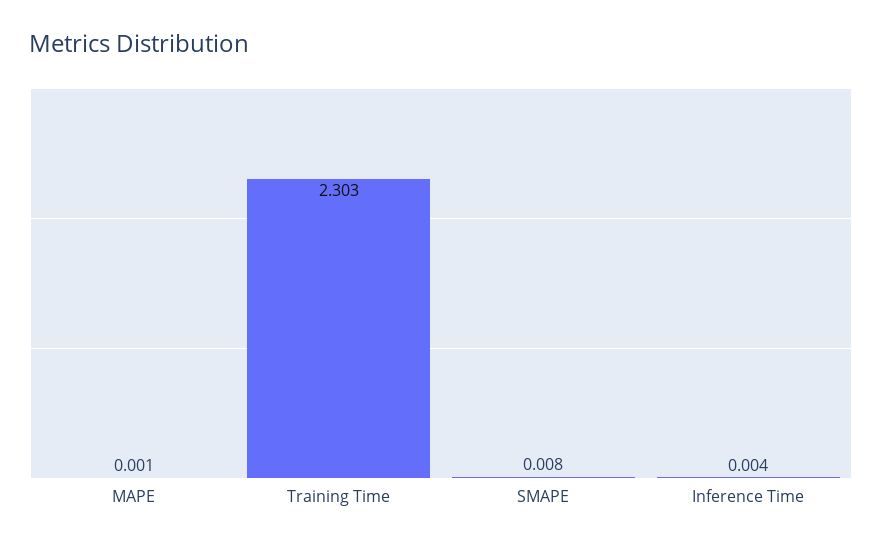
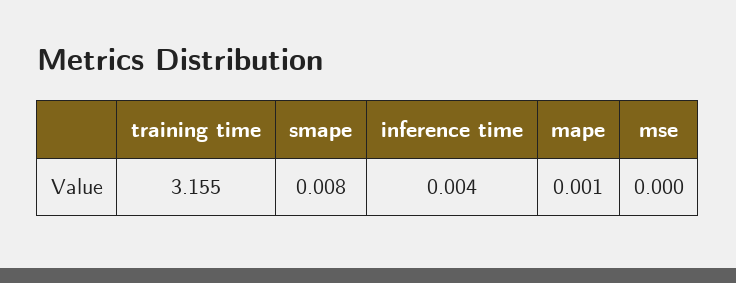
  {
    "MAPE": 0.001,
-   "Training Time": 2.303,
+   "Training Time": 3.155,
    "SMAPE": 0.008,
-   "Inference Time": 0.004
+   "Inference Time": 0.004,
+   "mse": 0
  }

